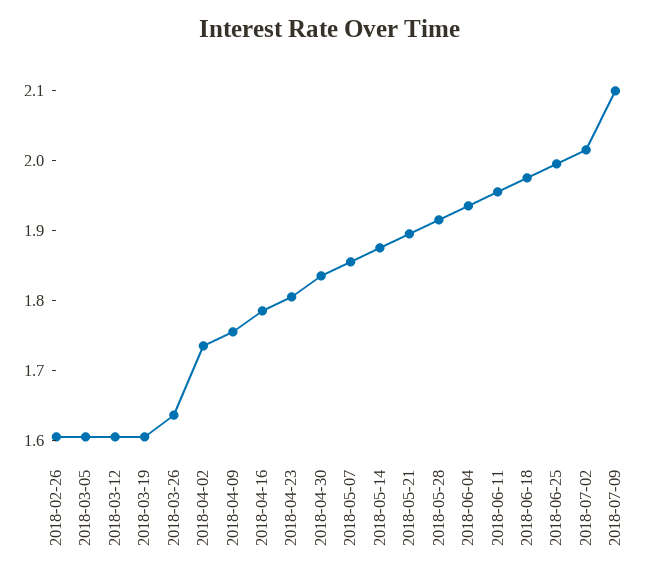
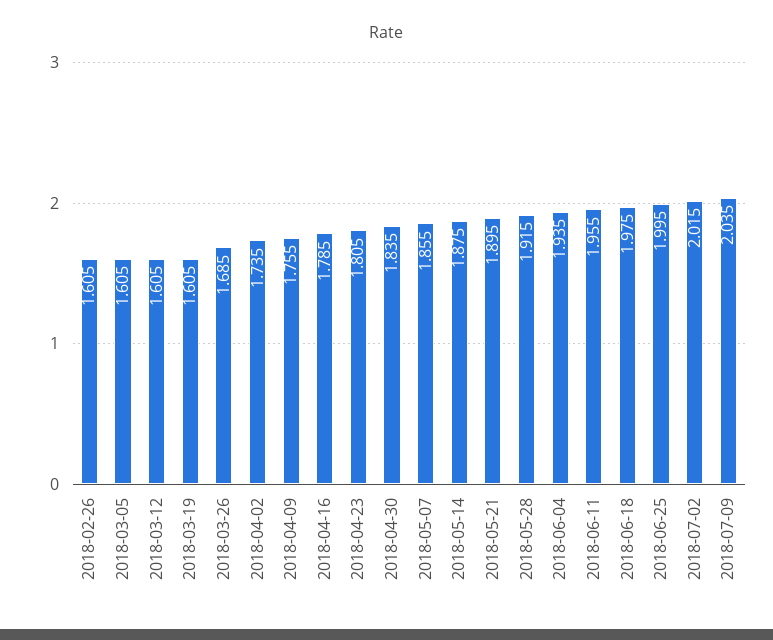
  {
    "2018-02-26": 1.605,
    "2018-03-05": 1.605,
    "2018-03-12": 1.605,
    "2018-03-19": 1.605,
-   "2018-03-26": 1.64,
+   "2018-03-26": 1.685,
    "2018-04-02": 1.735,
    "2018-04-09": 1.755,
    "2018-04-16": 1.785,
    "2018-04-23": 1.805,
    "2018-04-30": 1.835,
    "2018-05-07": 1.855,
    "2018-05-14": 1.875,
    "2018-05-21": 1.895,
    "2018-05-28": 1.915,
    "2018-06-04": 1.935,
    "2018-06-11": 1.955,
    "2018-06-18": 1.975,
    "2018-06-25": 1.995,
    "2018-07-02": 2.015,
-   "2018-07-09": 2.1
+   "2018-07-09": 2.035
  }

